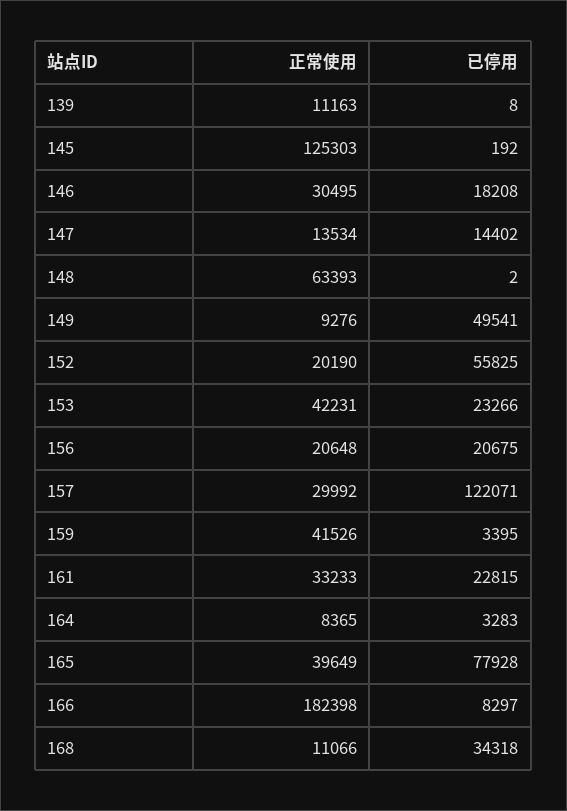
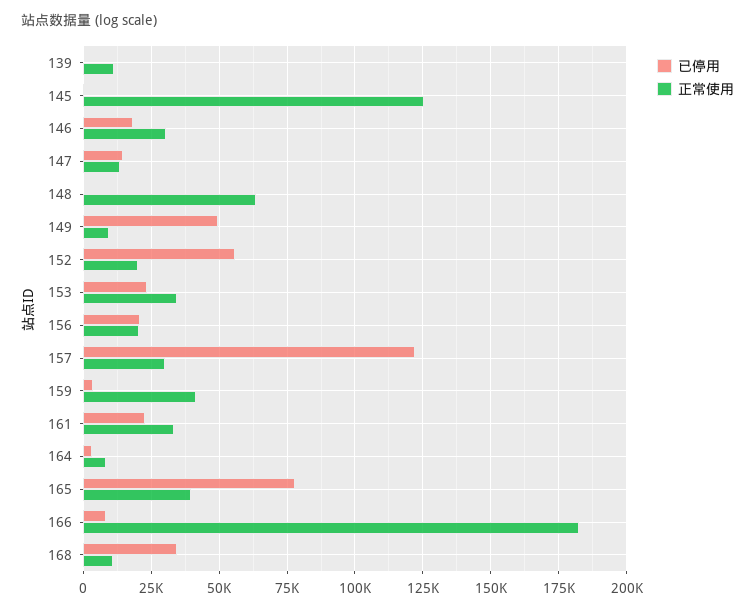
  {
    "正常使用": {
      "139": 11163,
      "145": 125303,
      "146": 30495,
      "147": 13534,
      "148": 63393,
      "149": 9276,
      "152": 20190,
-     "153": 42231,
+     "153": 35000,
      "156": 20648,
      "157": 29992,
      "159": 41526,
      "161": 33233,
      "164": 8365,
      "165": 39649,
      "166": 182398,
      "168": 11066
    },
    "已停用": {
      "139": 8,
      "145": 192,
      "146": 18208,
      "147": 14402,
      "148": 2,
      "149": 49541,
      "152": 55825,
      "153": 23266,
      "156": 20675,
      "157": 122071,
      "159": 3395,
      "161": 22815,
      "164": 3283,
      "165": 77928,
      "166": 8297,
      "168": 34318
    }
  }

